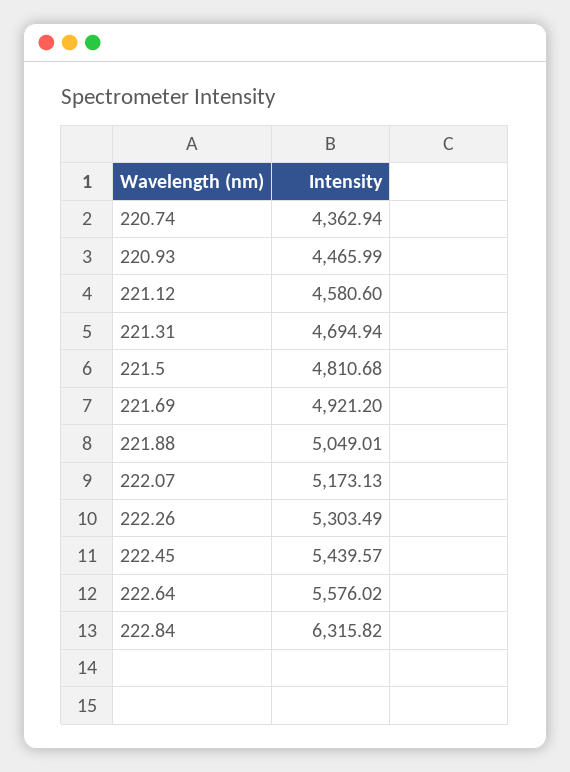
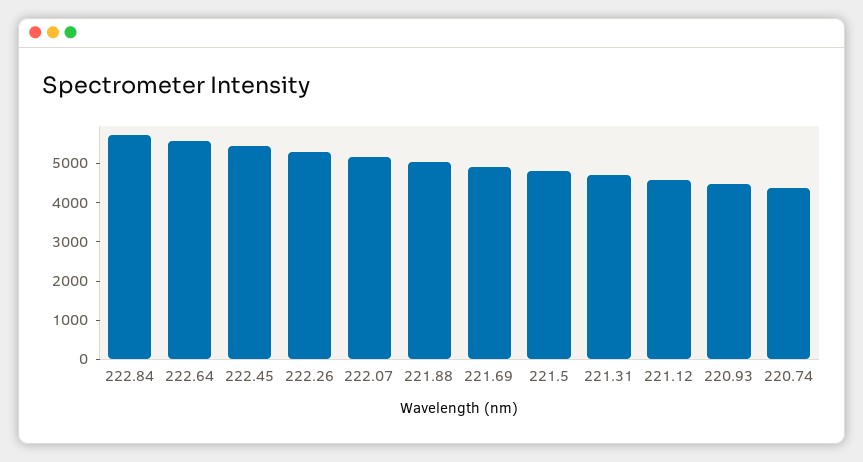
  {
    "220.74": 4362.94,
    "220.93": 4465.99,
    "221.12": 4580.6,
    "221.31": 4694.94,
    "221.5": 4810.68,
    "221.69": 4921.2,
    "221.88": 5049.01,
    "222.07": 5173.13,
    "222.26": 5303.49,
    "222.45": 5439.57,
    "222.64": 5576.02,
-   "222.84": 6315.82
+   "222.84": 5750
  }

